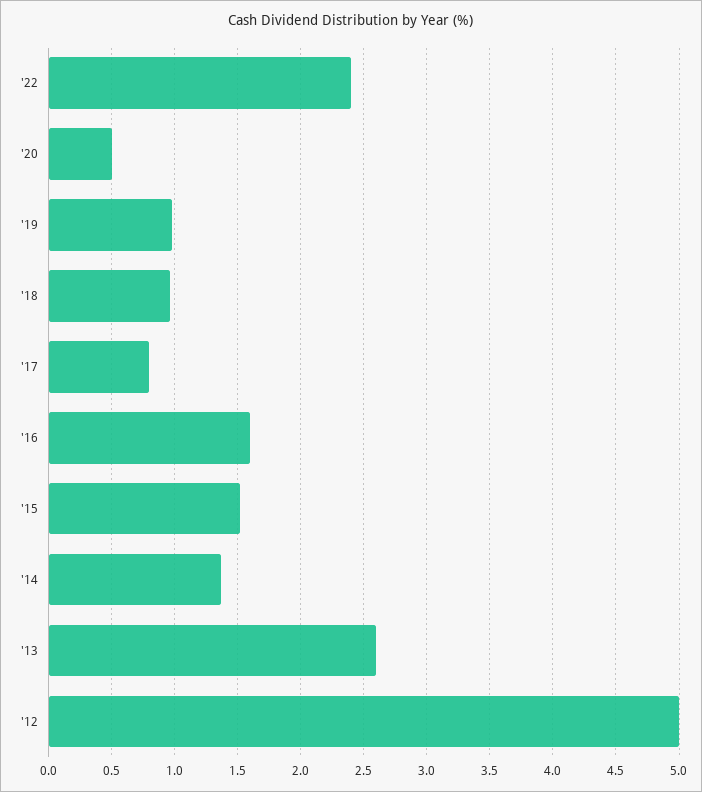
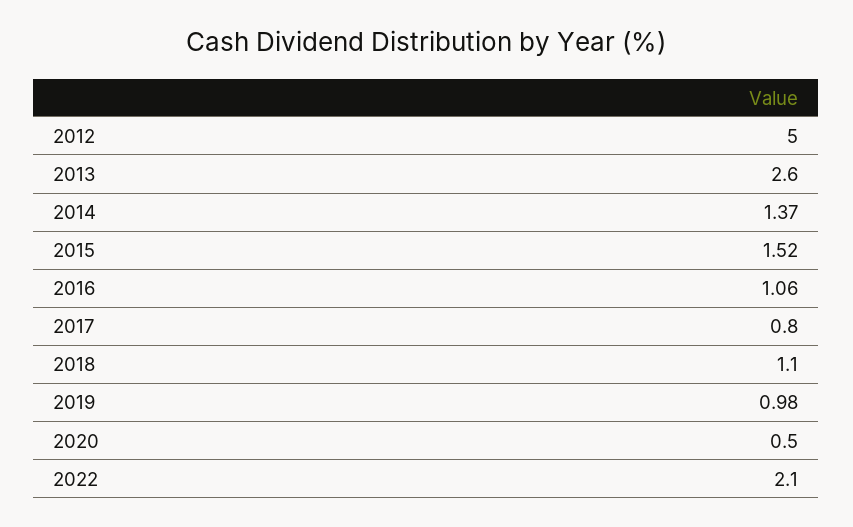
  {
-   "'22": 2.4,
+   "'22": 2.1,
    "'20": 0.5,
    "'19": 0.98,
-   "'18": 0.95,
+   "'18": 1.1,
    "'17": 0.8,
-   "'16": 1.6,
+   "'16": 1.06,
    "'15": 1.52,
    "'14": 1.37,
    "'13": 2.6,
    "'12": 5
  }

